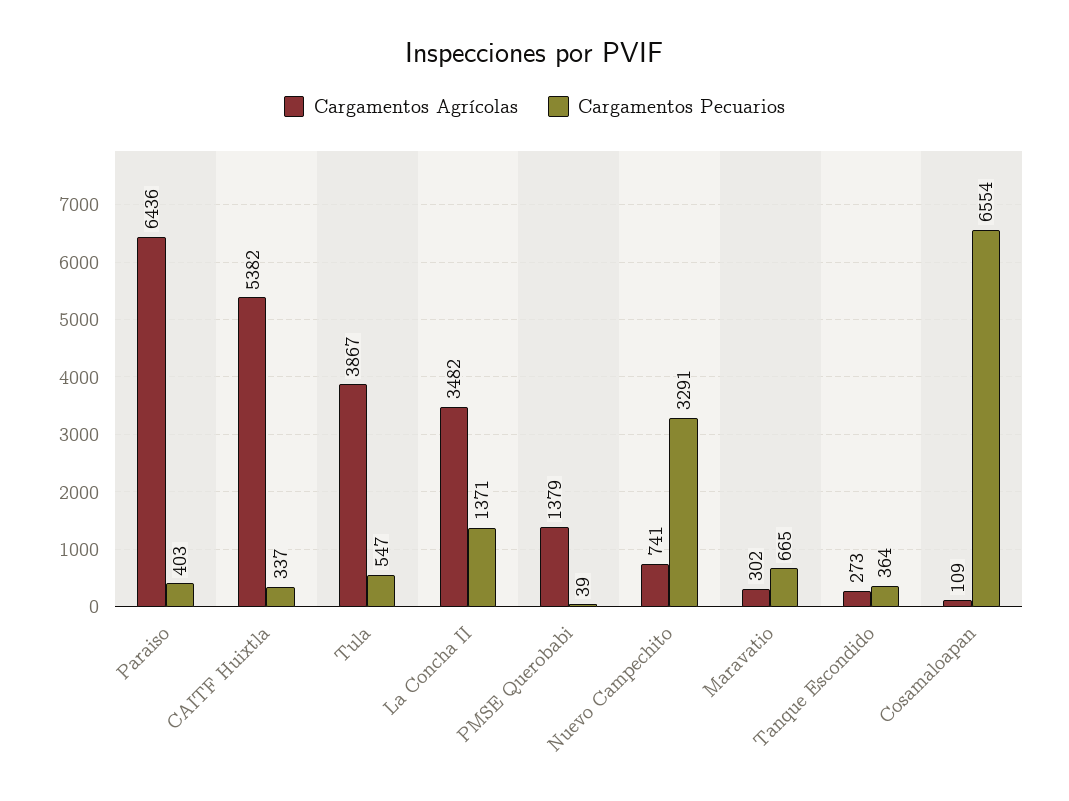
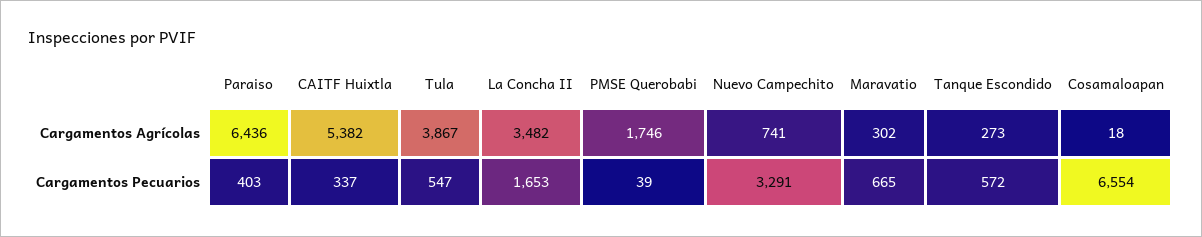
  {
    "Cargamentos Agrícolas": {
      "Paraiso": 6436,
      "CAITF Huixtla": 5382,
      "Tula": 3867,
      "La Concha II": 3482,
-     "PMSE Querobabi": 1379,
+     "PMSE Querobabi": 1746,
      "Nuevo Campechito": 741,
      "Maravatio": 302,
      "Tanque Escondido": 273,
-     "Cosamaloapan": 109
+     "Cosamaloapan": 18
    },
    "Cargamentos Pecuarios": {
      "Paraiso": 403,
      "CAITF Huixtla": 337,
      "Tula": 547,
-     "La Concha II": 1371,
+     "La Concha II": 1653,
      "PMSE Querobabi": 39,
      "Nuevo Campechito": 3291,
      "Maravatio": 665,
-     "Tanque Escondido": 364,
+     "Tanque Escondido": 572,
      "Cosamaloapan": 6554
    }
  }

